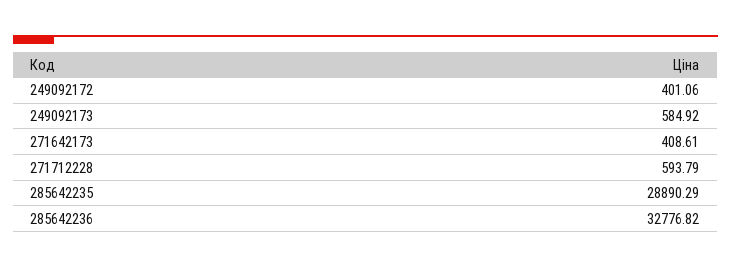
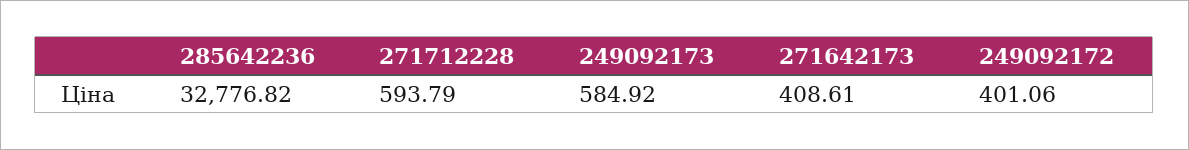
  {
    "249092172": 401.06,
    "249092173": 584.92,
    "271642173": 408.61,
    "271712228": 593.79,
-   "285642235": 28890.29,
    "285642236": 32776.82
  }

